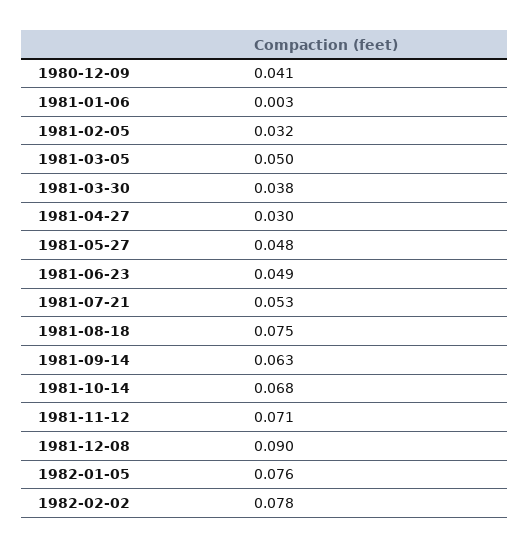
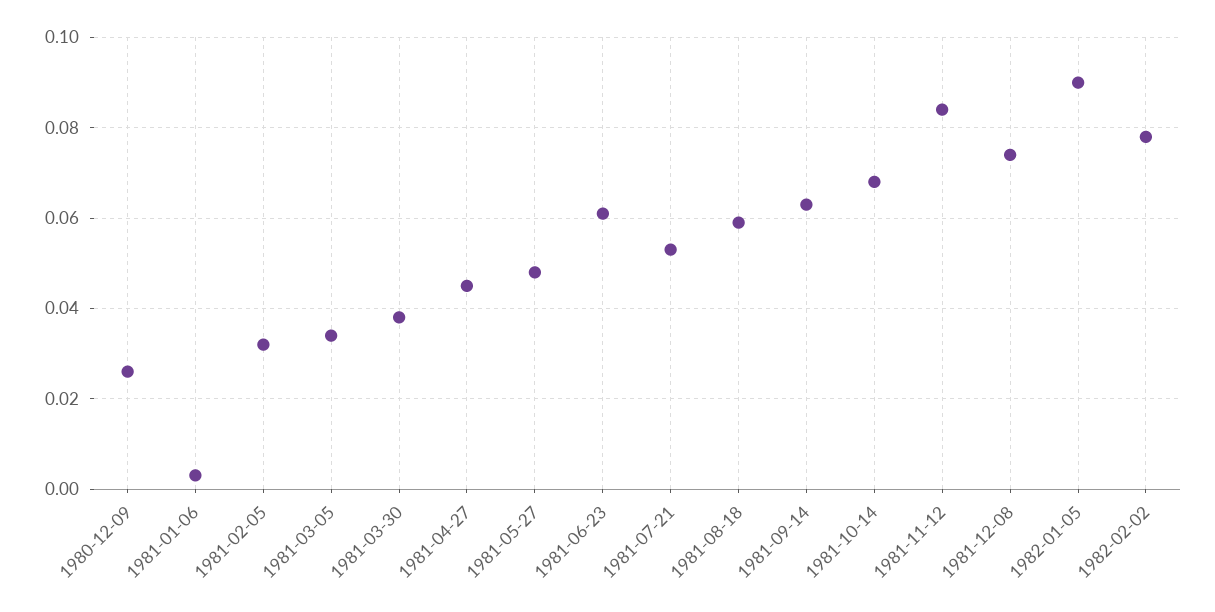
  {
-   "1980-12-09": 0.041,
+   "1980-12-09": 0.025,
    "1981-01-06": 0.003,
    "1981-02-05": 0.032,
-   "1981-03-05": 0.05,
+   "1981-03-05": 0.035,
    "1981-03-30": 0.038,
-   "1981-04-27": 0.03,
+   "1981-04-27": 0.045,
    "1981-05-27": 0.048,
-   "1981-06-23": 0.049,
+   "1981-06-23": 0.06,
    "1981-07-21": 0.053,
-   "1981-08-18": 0.075,
+   "1981-08-18": 0.06,
    "1981-09-14": 0.063,
    "1981-10-14": 0.068,
-   "1981-11-12": 0.071,
+   "1981-11-12": 0.085,
-   "1981-12-08": 0.09,
+   "1981-12-08": 0.075,
-   "1982-01-05": 0.076,
+   "1982-01-05": 0.09,
    "1982-02-02": 0.078
  }

